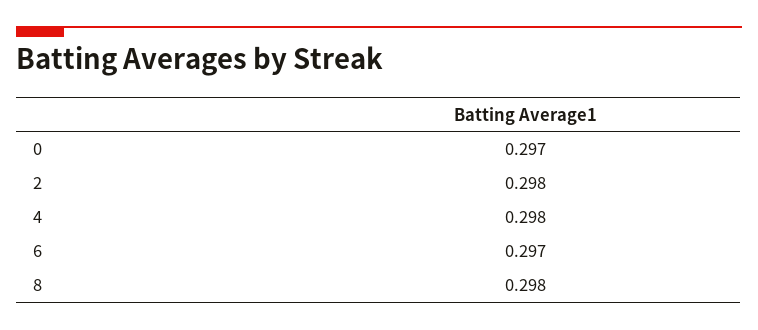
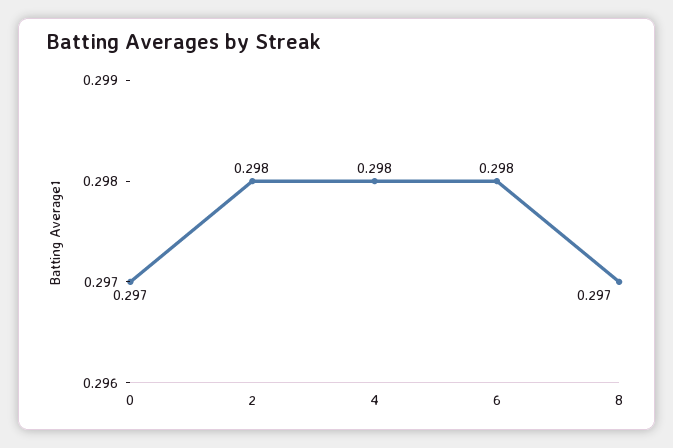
  {
    "0": 0.297,
    "2": 0.298,
    "4": 0.298,
-   "6": 0.297,
+   "6": 0.298,
-   "8": 0.298
+   "8": 0.297
  }

